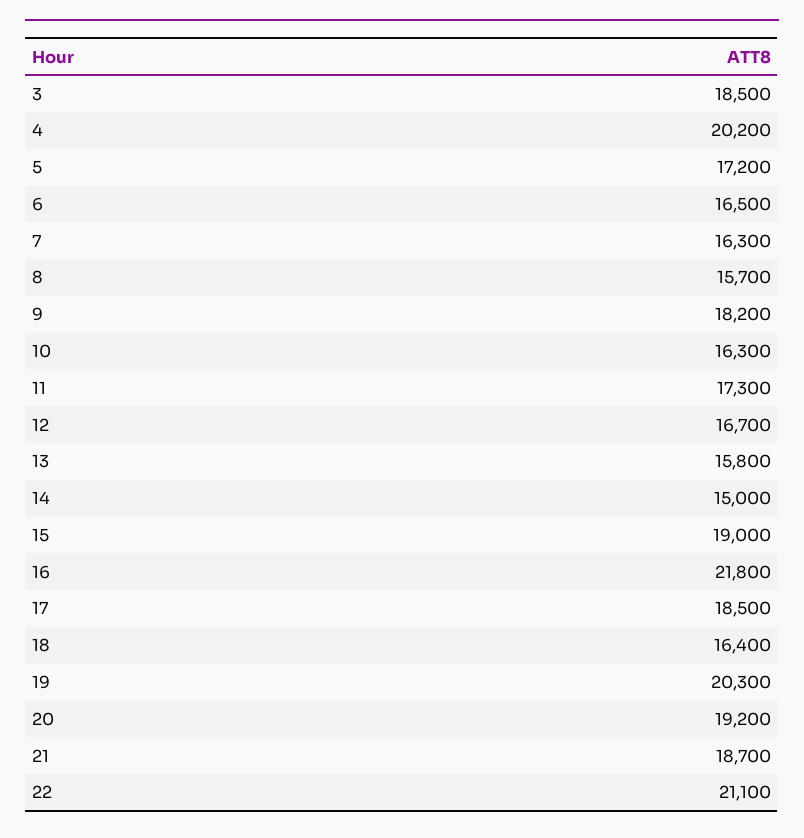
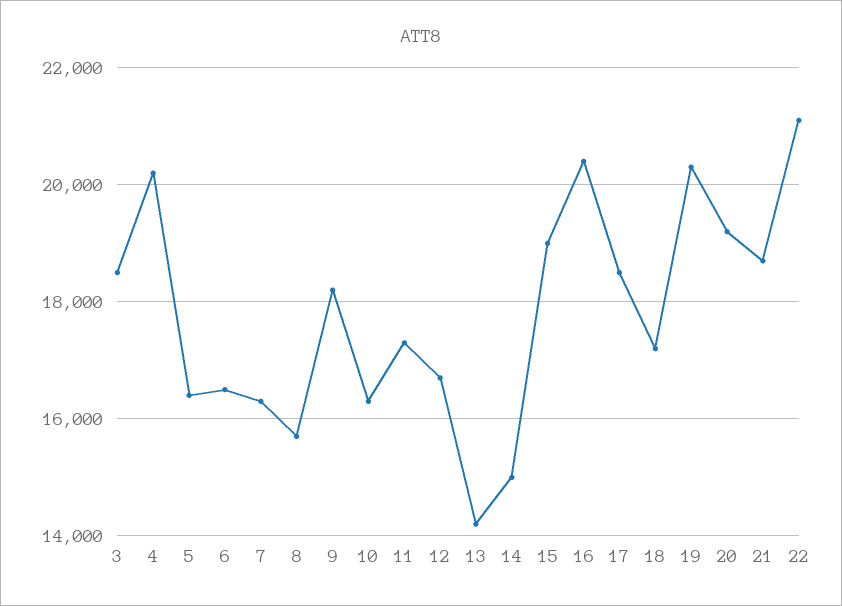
  {
    "3": 18500,
    "4": 20200,
-   "5": 17200,
+   "5": 16400,
    "6": 16500,
    "7": 16300,
    "8": 15700,
    "9": 18200,
    "10": 16300,
    "11": 17300,
    "12": 16700,
-   "13": 15800,
+   "13": 14200,
    "14": 15000,
    "15": 19000,
-   "16": 21800,
+   "16": 20400,
    "17": 18500,
-   "18": 16400,
+   "18": 17200,
    "19": 20300,
    "20": 19200,
    "21": 18700,
    "22": 21100
  }

